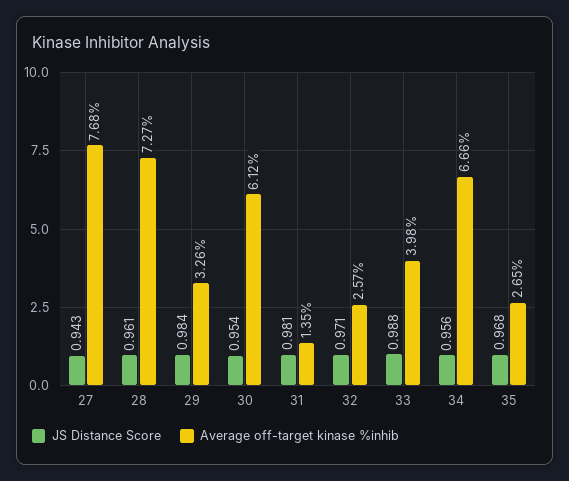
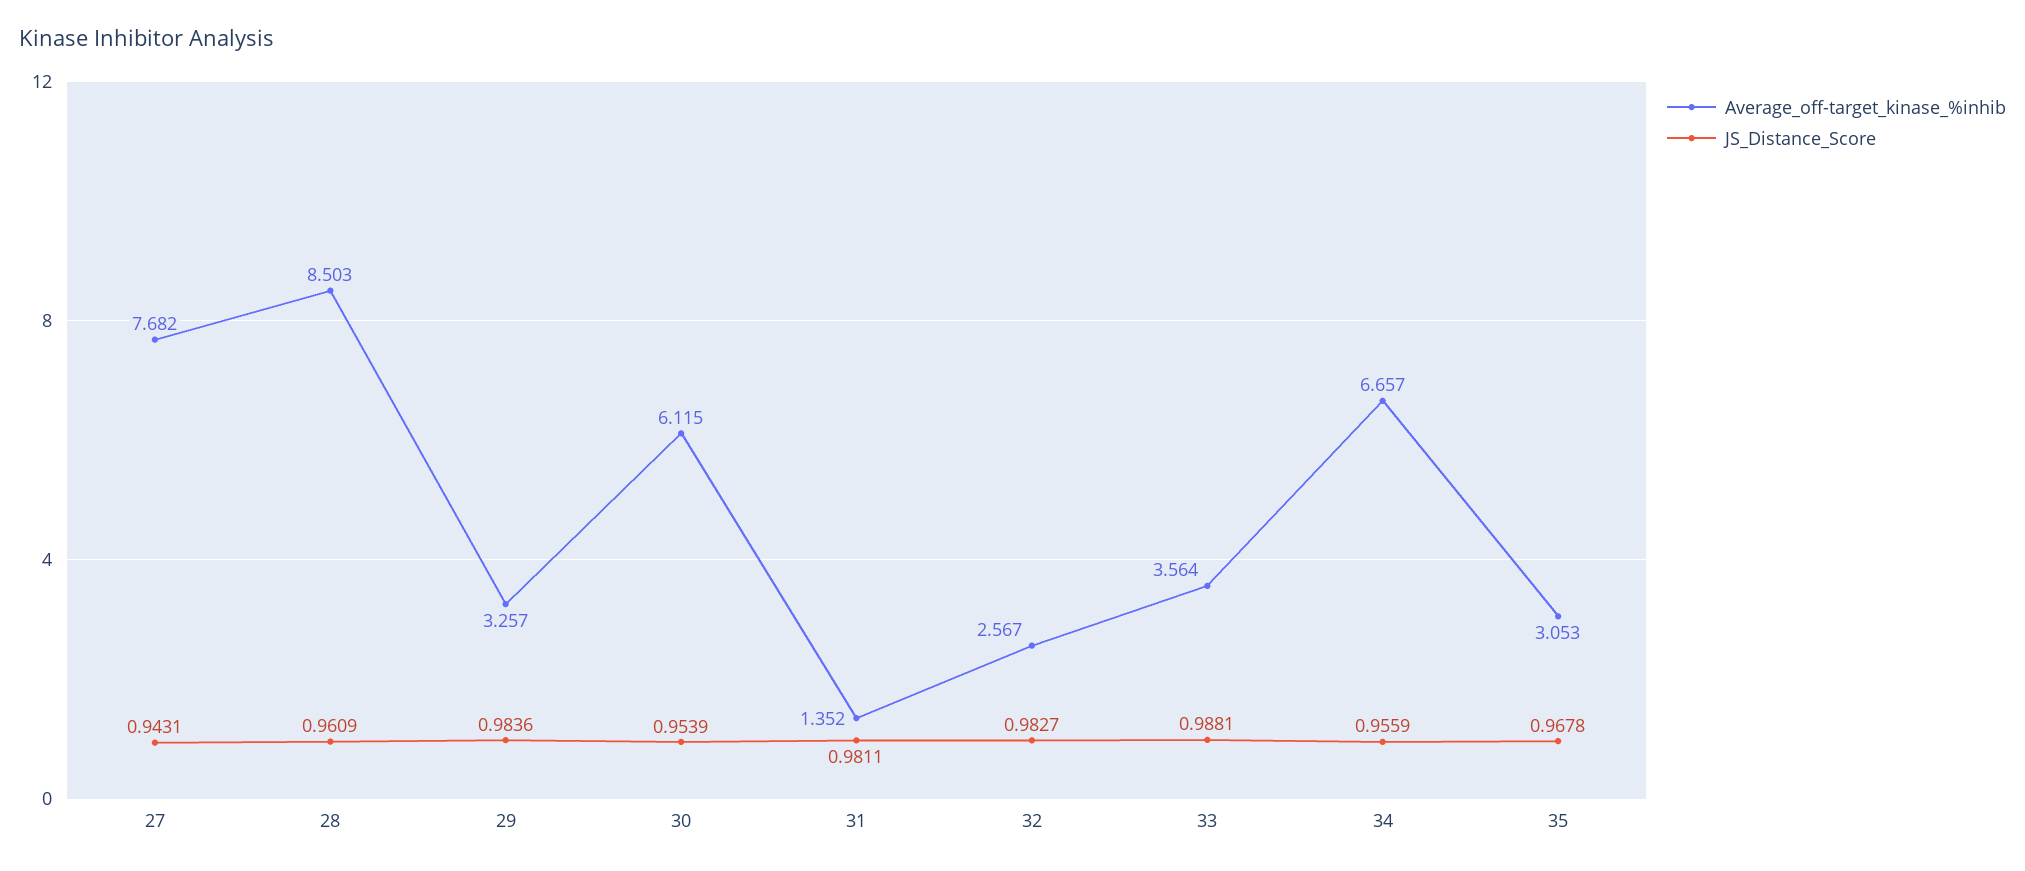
  {
    "JS Distance Score": {
      "27": 0.9431,
      "28": 0.9609,
      "29": 0.9836,
      "30": 0.9539,
      "31": 0.9811,
-     "32": 0.971,
+     "32": 0.9827,
      "33": 0.9881,
      "34": 0.9559,
      "35": 0.9678
    },
    "Average off-target kinase %inhib": {
      "27": 7.682,
-     "28": 7.27,
+     "28": 8.503,
      "29": 3.257,
      "30": 6.115,
      "31": 1.352,
      "32": 2.567,
-     "33": 3.98,
+     "33": 3.564,
      "34": 6.657,
-     "35": 2.65
+     "35": 3.053
    }
  }

